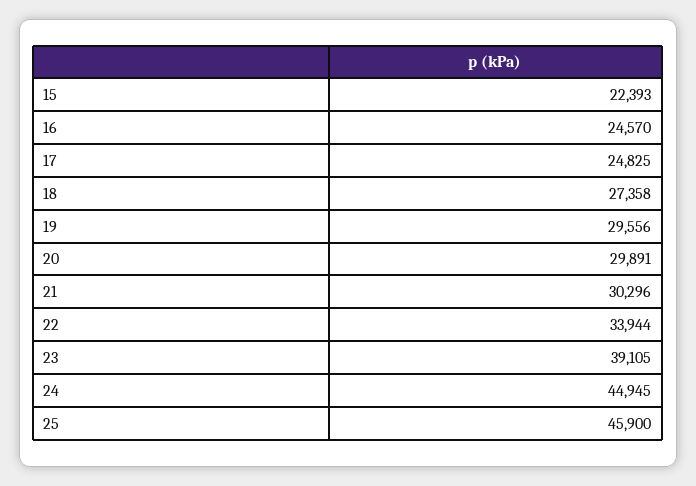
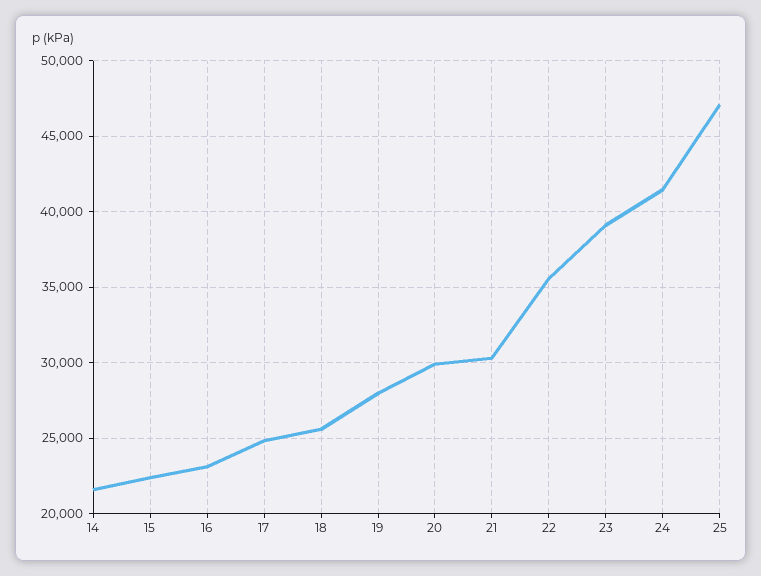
  {
    "15": 22393,
-   "16": 24570,
+   "16": 23000,
    "17": 24825,
-   "18": 27358,
+   "18": 25500,
-   "19": 29556,
+   "19": 28000,
    "20": 29891,
    "21": 30296,
-   "22": 33944,
+   "22": 35500,
    "23": 39105,
-   "24": 44945,
+   "24": 41500,
-   "25": 45900
+   "25": 47000,
+   "14": 21500
  }

